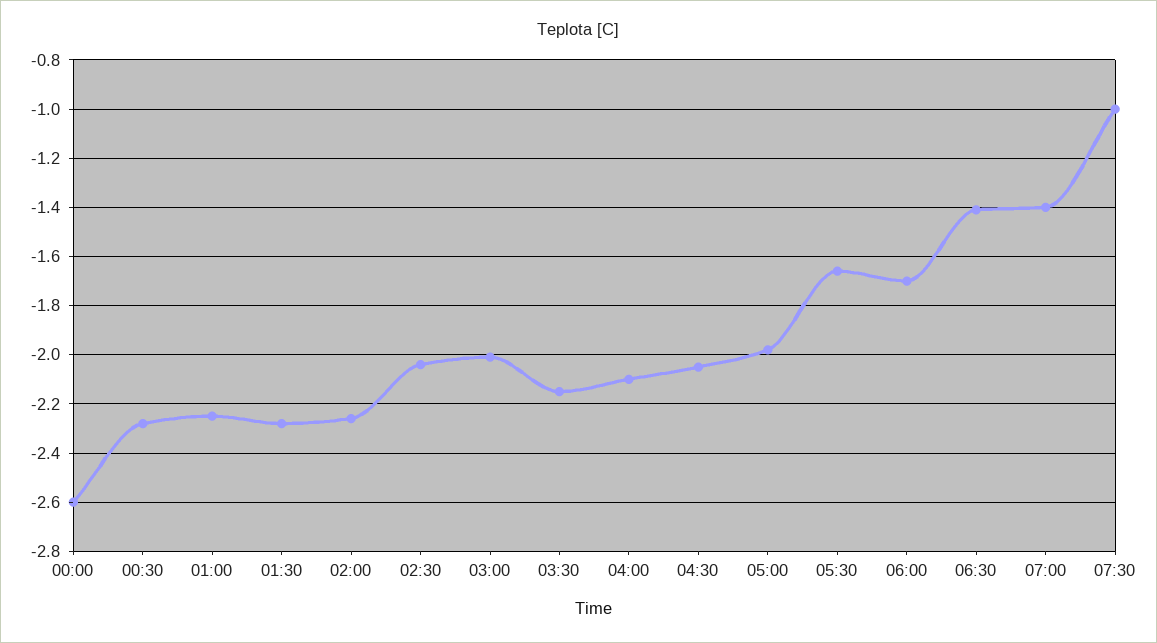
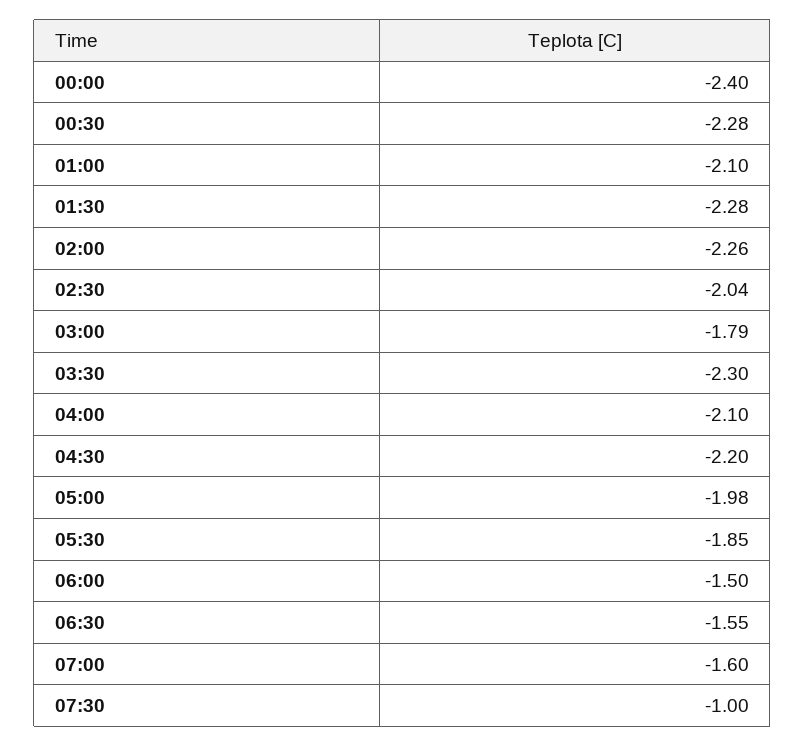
  {
-   "00:00": -2.6,
+   "00:00": -2.4,
    "00:30": -2.28,
-   "01:00": -2.25,
+   "01:00": -2.1,
    "01:30": -2.28,
    "02:00": -2.26,
    "02:30": -2.04,
-   "03:00": -2,
+   "03:00": -1.79,
-   "03:30": -2.15,
+   "03:30": -2.3,
    "04:00": -2.1,
-   "04:30": -2.05,
+   "04:30": -2.2,
    "05:00": -1.98,
-   "05:30": -1.65,
+   "05:30": -1.85,
-   "06:00": -1.7,
+   "06:00": -1.5,
-   "06:30": -1.4,
+   "06:30": -1.55,
-   "07:00": -1.4,
+   "07:00": -1.6,
    "07:30": -1
  }

